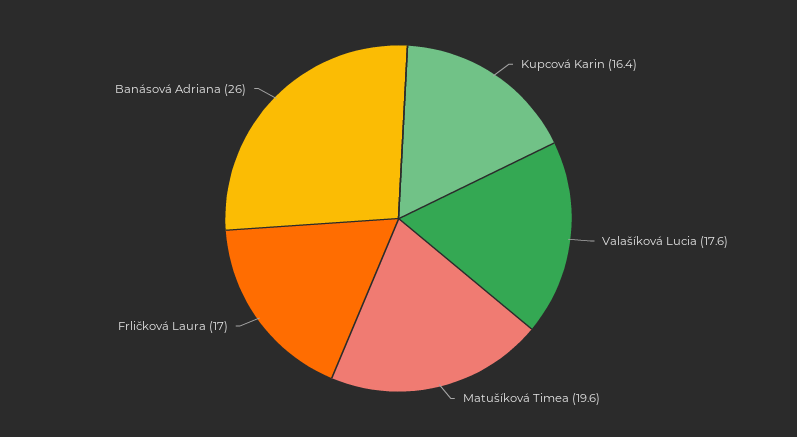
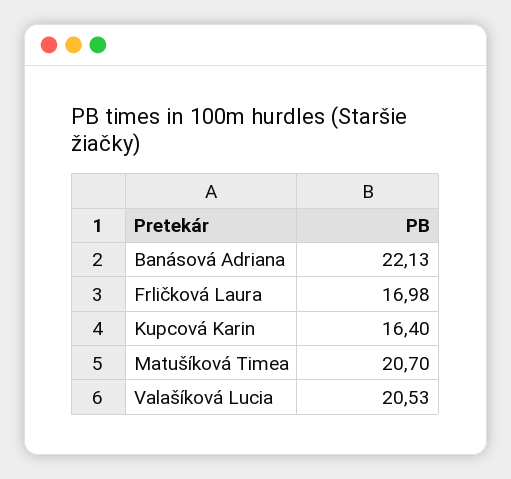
  {
    "Kupcová Karin": 16.4,
-   "Valašíková Lucia": 17.6,
+   "Valašíková Lucia": 20.53,
-   "Matušíková Timea": 19.6,
+   "Matušíková Timea": 20.7,
    "Frličková Laura": 16.98,
-   "Banásová Adriana": 26
+   "Banásová Adriana": 22.13
  }

